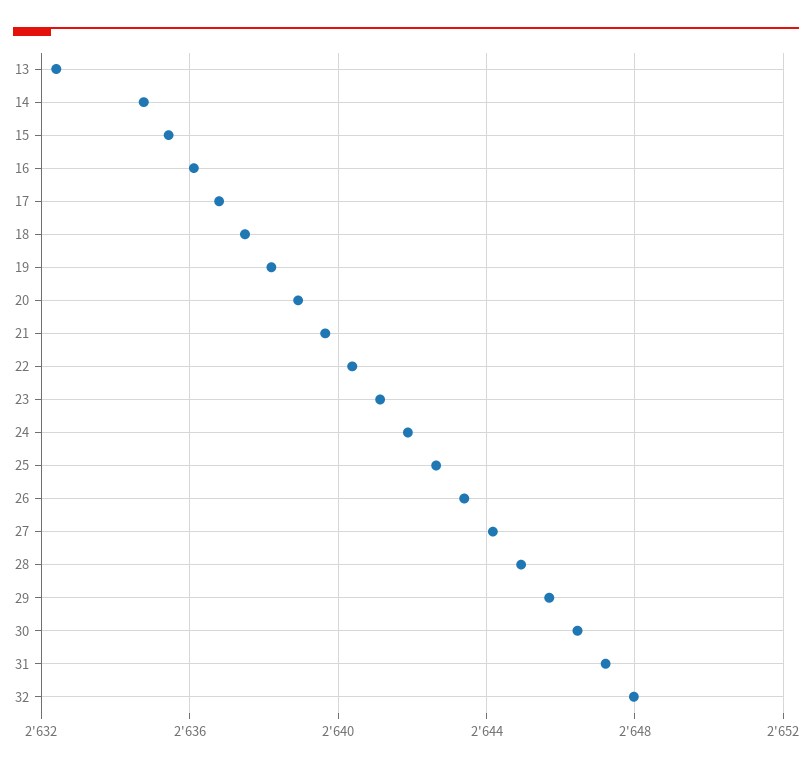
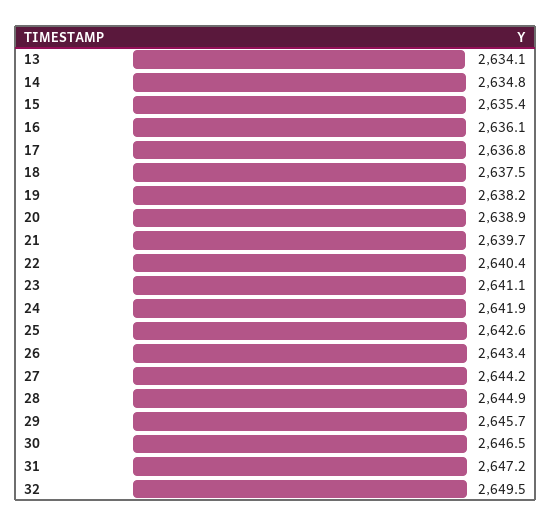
  {
-   "13": 2632.5,
+   "13": 2634.1,
    "14": 2634.8,
    "15": 2635.4,
    "16": 2636.1,
    "17": 2636.8,
    "18": 2637.5,
    "19": 2638.2,
    "20": 2638.9,
    "21": 2639.7,
    "22": 2640.4,
    "23": 2641.1,
    "24": 2641.9,
    "25": 2642.6,
    "26": 2643.4,
    "27": 2644.2,
    "28": 2644.9,
    "29": 2645.7,
    "30": 2646.5,
    "31": 2647.2,
-   "32": 2648
+   "32": 2649.5
  }

